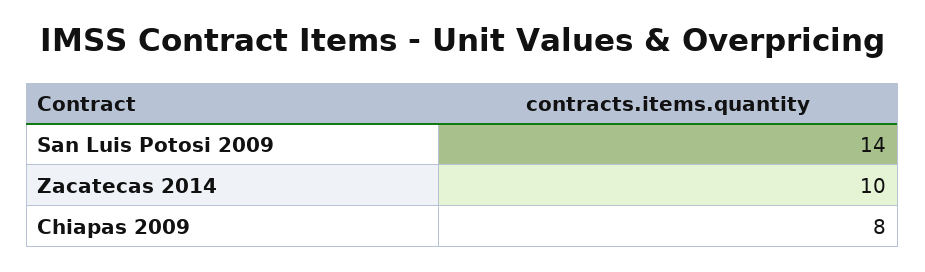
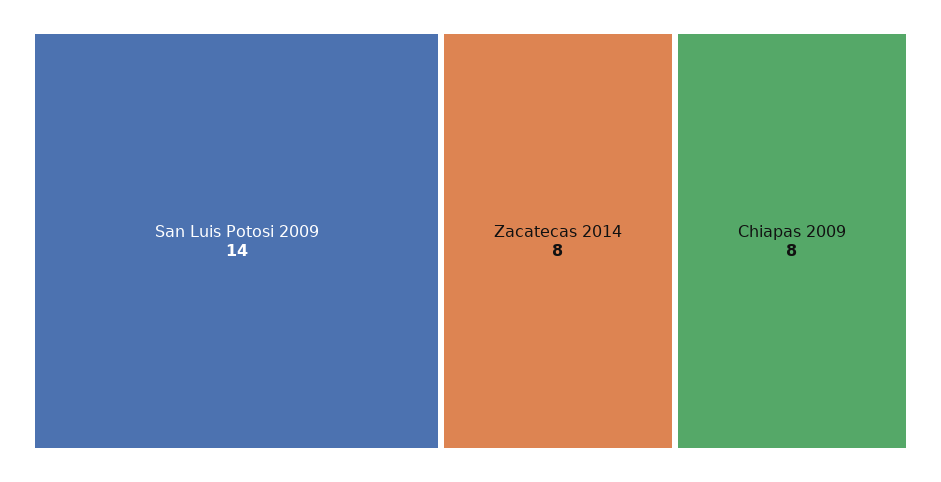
  {
    "San Luis Potosi 2009": 14,
-   "Zacatecas 2014": 10,
+   "Zacatecas 2014": 8,
    "Chiapas 2009": 8
  }

